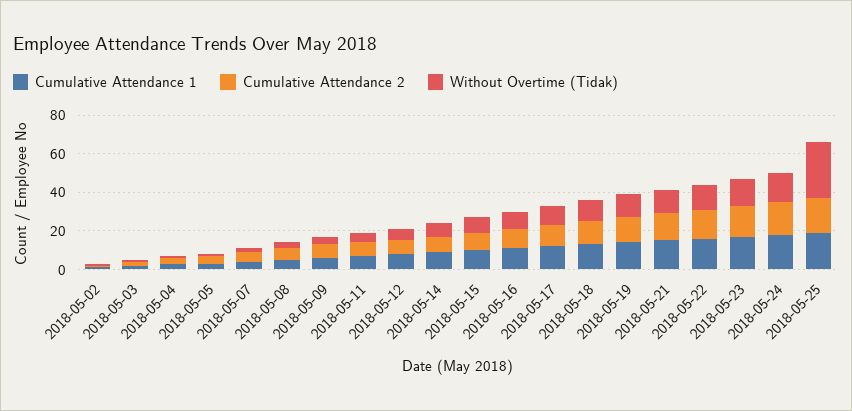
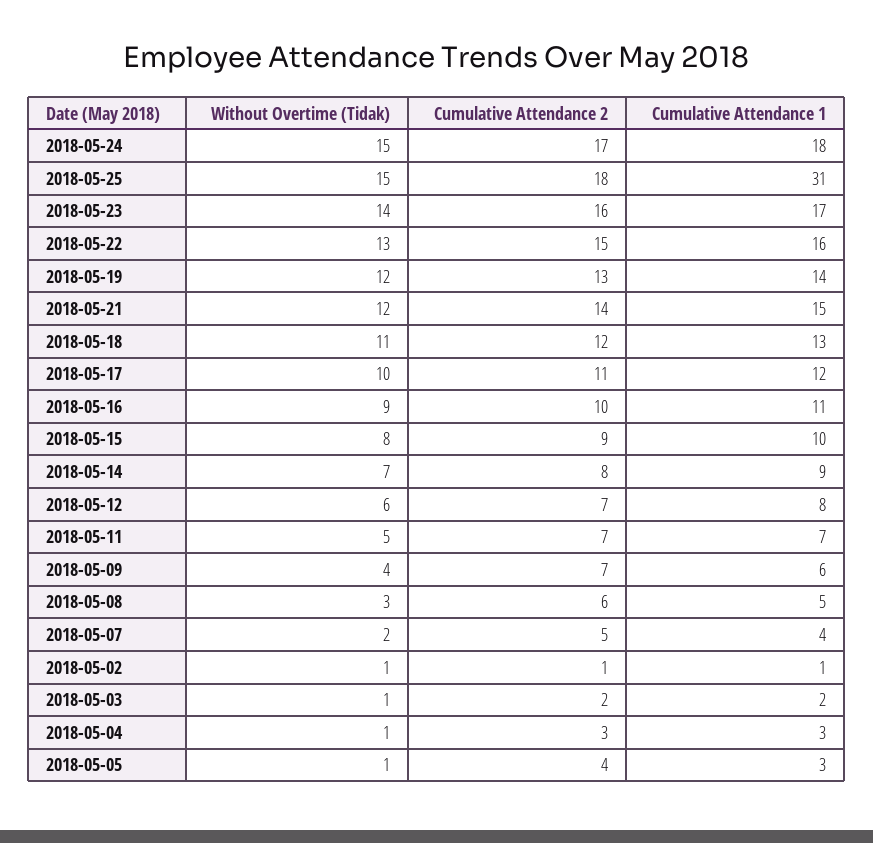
  {
    "Cumulative Attendance 1": {
      "2018-05-02": 1,
      "2018-05-03": 2,
      "2018-05-04": 3,
      "2018-05-05": 3,
      "2018-05-07": 4,
      "2018-05-08": 5,
      "2018-05-09": 6,
      "2018-05-11": 7,
      "2018-05-12": 8,
      "2018-05-14": 9,
      "2018-05-15": 10,
      "2018-05-16": 11,
      "2018-05-17": 12,
      "2018-05-18": 13,
      "2018-05-19": 14,
      "2018-05-21": 15,
      "2018-05-22": 16,
      "2018-05-23": 17,
      "2018-05-24": 18,
-     "2018-05-25": 20
+     "2018-05-25": 31
    },
    "Cumulative Attendance 2": {
      "2018-05-02": 1,
      "2018-05-03": 2,
      "2018-05-04": 3,
      "2018-05-05": 4,
      "2018-05-07": 5,
      "2018-05-08": 6,
      "2018-05-09": 7,
      "2018-05-11": 7,
      "2018-05-12": 7,
      "2018-05-14": 8,
      "2018-05-15": 9,
      "2018-05-16": 10,
      "2018-05-17": 11,
      "2018-05-18": 12,
      "2018-05-19": 13,
      "2018-05-21": 14,
      "2018-05-22": 15,
      "2018-05-23": 16,
      "2018-05-24": 17,
      "2018-05-25": 18
    },
    "Without Overtime (Tidak)": {
      "2018-05-02": 1,
      "2018-05-03": 1,
      "2018-05-04": 1,
      "2018-05-05": 1,
      "2018-05-07": 2,
      "2018-05-08": 3,
      "2018-05-09": 4,
      "2018-05-11": 5,
      "2018-05-12": 6,
      "2018-05-14": 7,
      "2018-05-15": 8,
      "2018-05-16": 9,
      "2018-05-17": 10,
      "2018-05-18": 11,
      "2018-05-19": 12,
      "2018-05-21": 12,
      "2018-05-22": 13,
      "2018-05-23": 14,
      "2018-05-24": 15,
-     "2018-05-25": 30
+     "2018-05-25": 15
    }
  }

